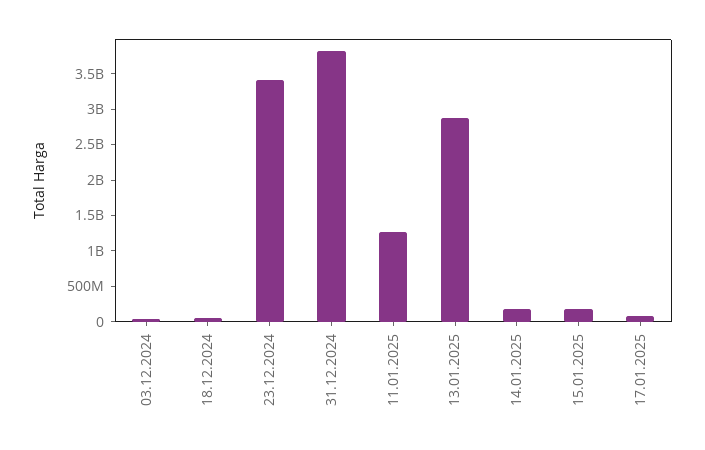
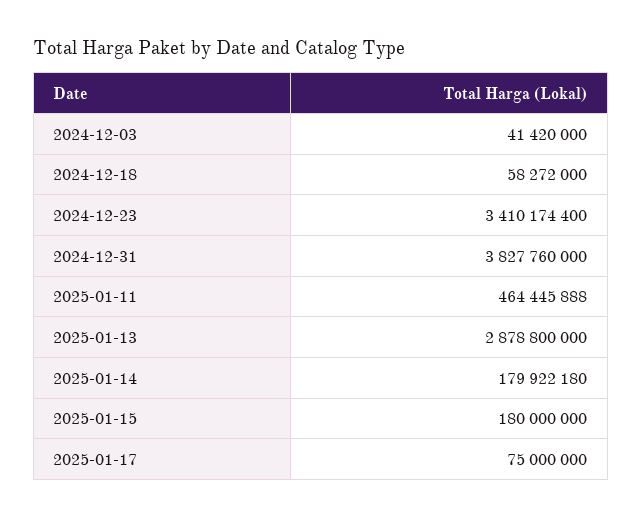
  {
    "03.12.2024": 41420000,
    "18.12.2024": 58272000,
    "23.12.2024": 3410174400,
    "31.12.2024": 3827760000,
-   "11.01.2025": 1250000000,
+   "11.01.2025": 464445888,
    "13.01.2025": 2878800000,
    "14.01.2025": 179922180,
    "15.01.2025": 180000000,
    "17.01.2025": 75000000
  }

